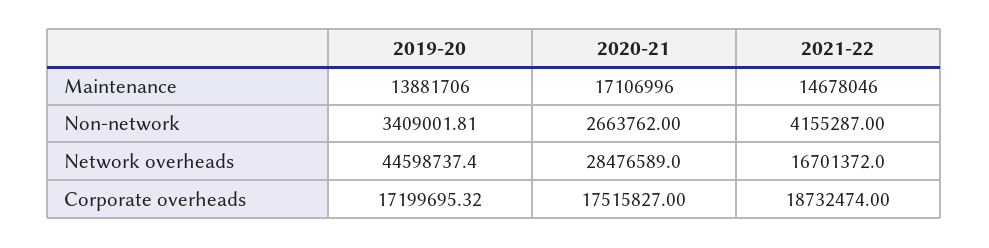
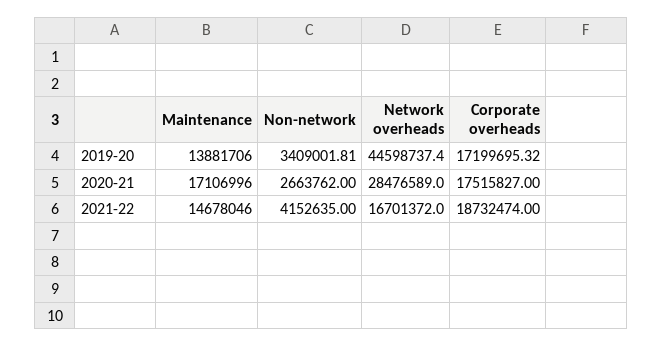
  {
    "2019-20": {
      "Maintenance": 13881706,
      "Non-network": 3409001.81,
      "Network overheads": 44598737.4,
      "Corporate overheads": 17199695.32
    },
    "2020-21": {
      "Maintenance": 17106996,
      "Non-network": 2663762,
      "Network overheads": 28476589,
      "Corporate overheads": 17515827
    },
    "2021-22": {
      "Maintenance": 14678046,
-     "Non-network": 4155287,
+     "Non-network": 4152635,
      "Network overheads": 16701372,
      "Corporate overheads": 18732474
    }
  }

